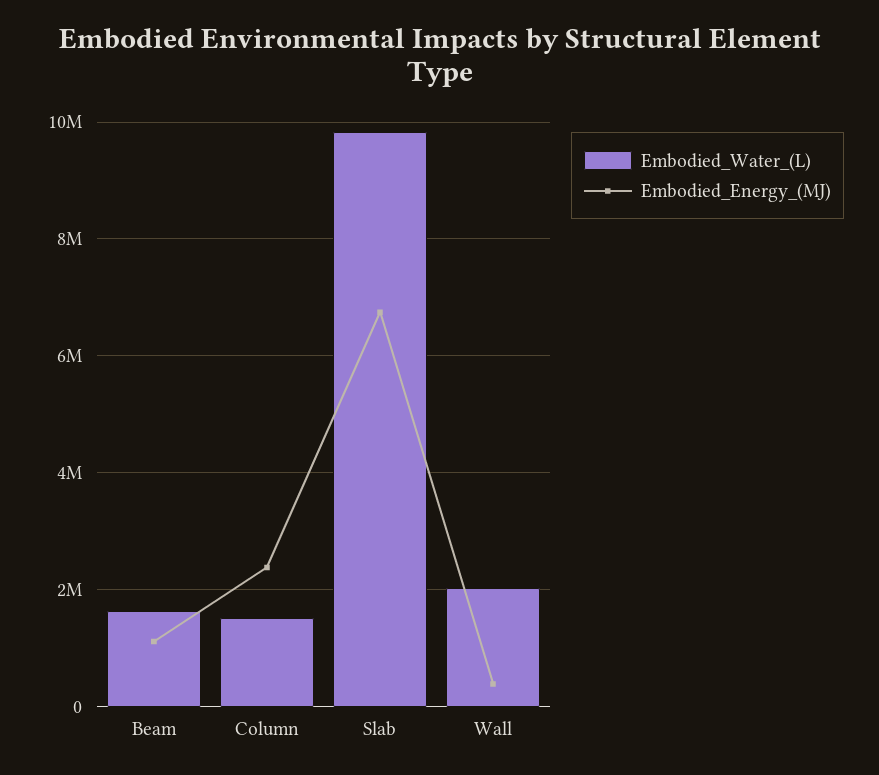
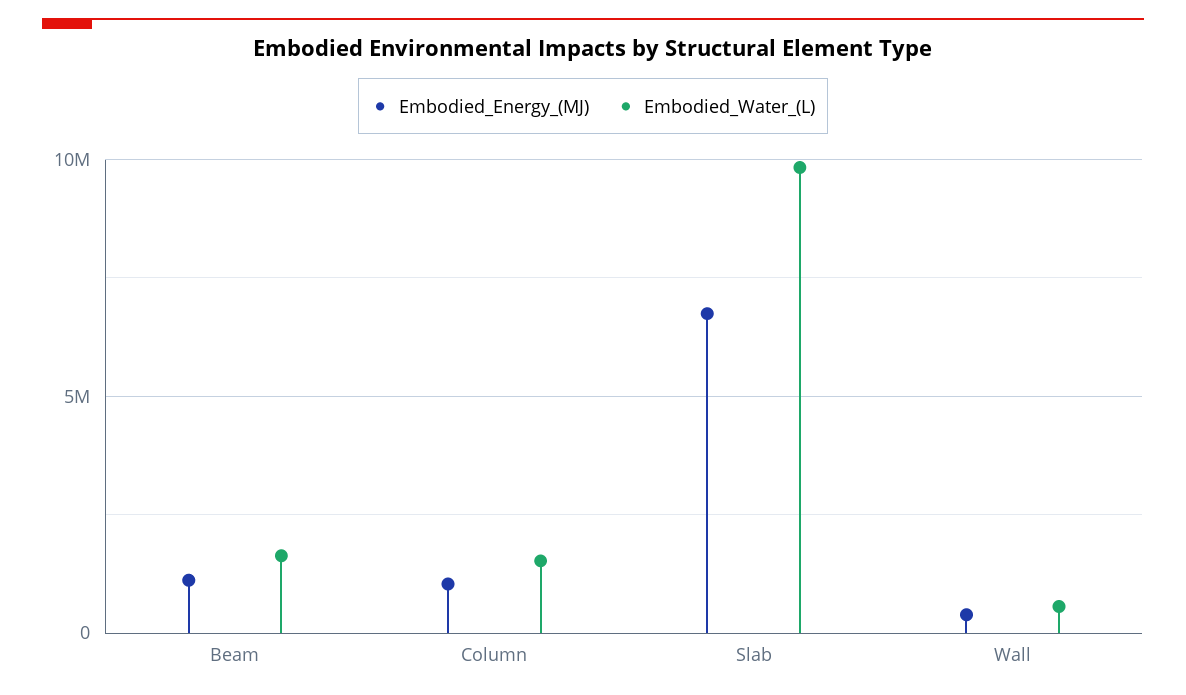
  {
    "Embodied_Water_(L)": {
      "Beam": 1600000,
      "Column": 1600000,
      "Slab": 9800000,
-     "Wall": 2000000
+     "Wall": 500000
    },
    "Embodied_Energy_(MJ)": {
      "Beam": 1200000,
-     "Column": 2400000,
+     "Column": 1000000,
      "Slab": 6800000,
      "Wall": 400000
    }
  }

